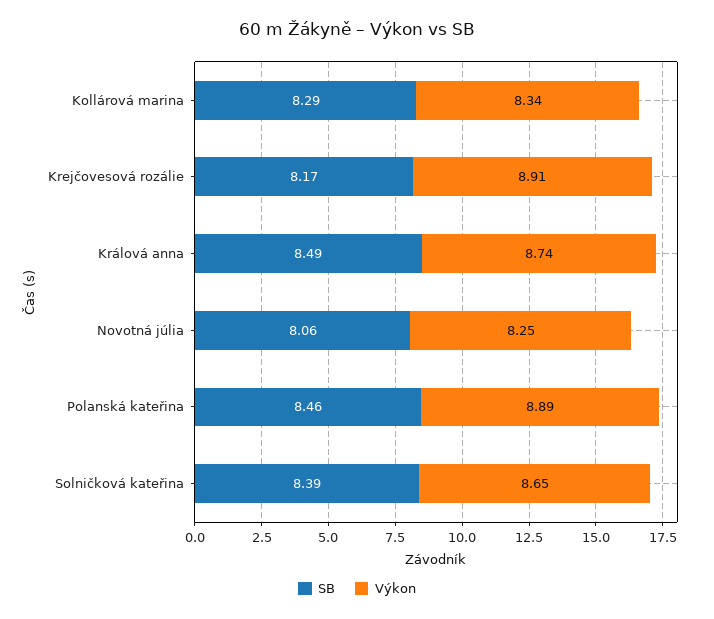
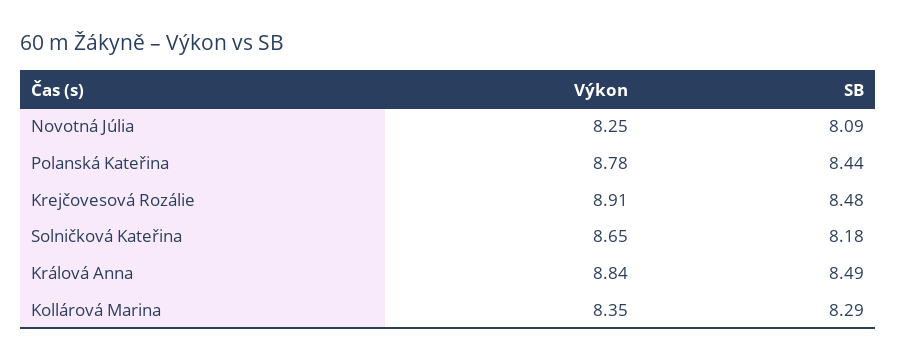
  {
    "SB": {
      "Kollárová marina": 8.29,
-     "Krejčovesová rozálie": 8.17,
+     "Krejčovesová rozálie": 8.48,
      "Králová anna": 8.49,
-     "Novotná júlia": 8.06,
+     "Novotná júlia": 8.09,
-     "Polanská kateřina": 8.46,
+     "Polanská kateřina": 8.44,
-     "Solničková kateřina": 8.39
+     "Solničková kateřina": 8.18
    },
    "Výkon": {
-     "Kollárová marina": 8.34,
+     "Kollárová marina": 8.35,
      "Krejčovesová rozálie": 8.91,
-     "Králová anna": 8.74,
+     "Králová anna": 8.84,
      "Novotná júlia": 8.25,
-     "Polanská kateřina": 8.89,
+     "Polanská kateřina": 8.78,
      "Solničková kateřina": 8.65
    }
  }

